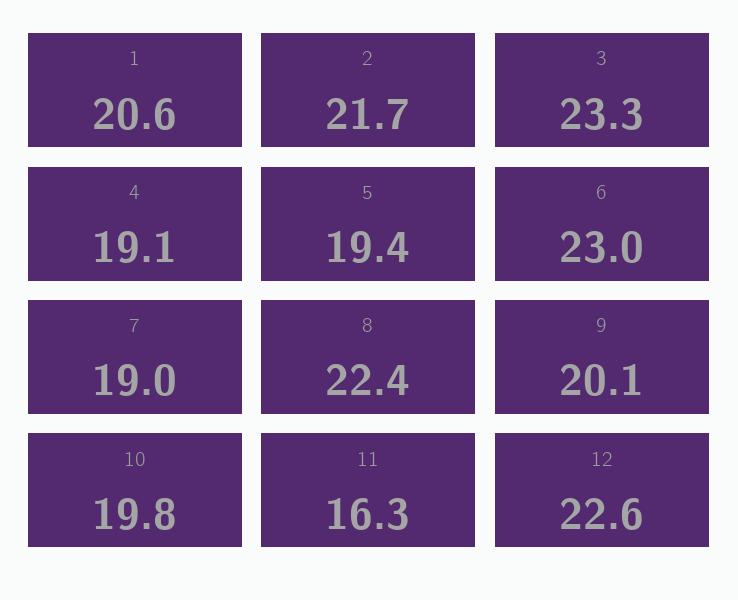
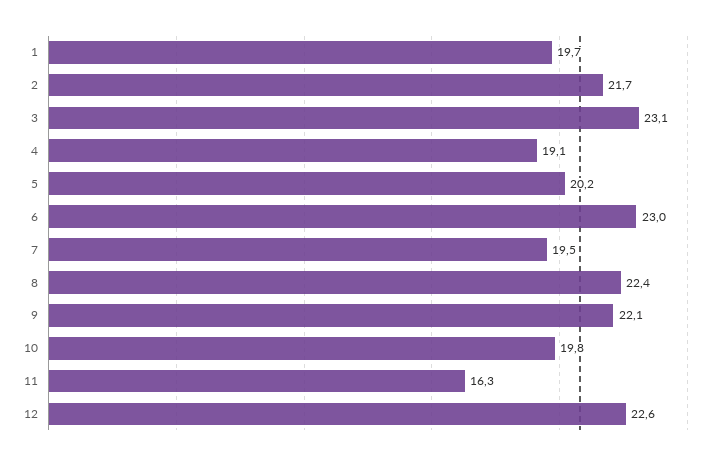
  {
-   "1": 20.6,
+   "1": 19.7,
    "2": 21.7,
-   "3": 23.3,
+   "3": 23.1,
    "4": 19.1,
-   "5": 19.4,
+   "5": 20.2,
    "6": 23,
-   "7": 19,
+   "7": 19.5,
    "8": 22.4,
-   "9": 20.1,
+   "9": 22.1,
    "10": 19.8,
    "11": 16.3,
    "12": 22.6
  }

